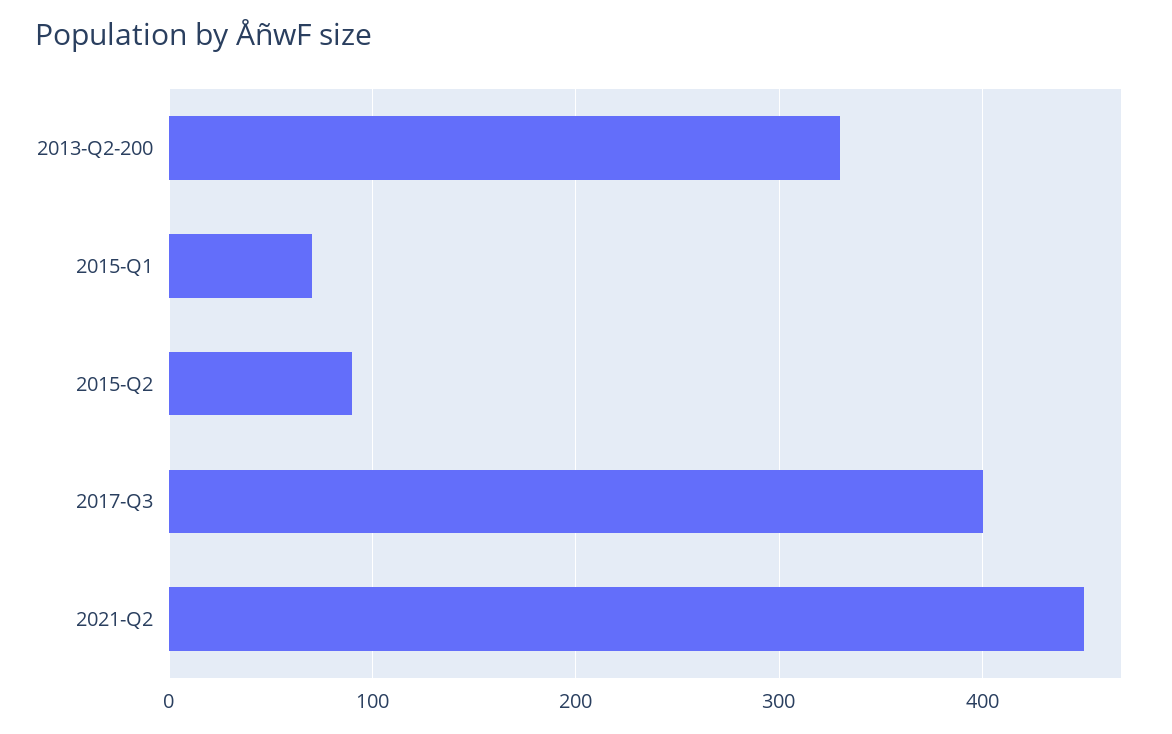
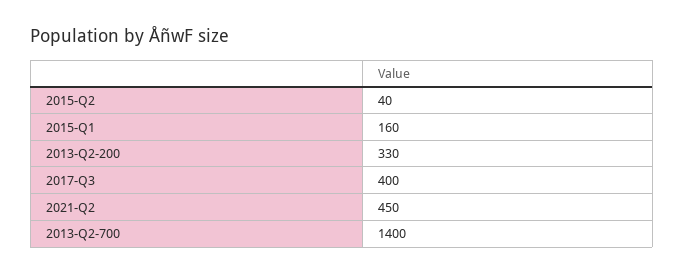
  {
    "2013-Q2-200": 330,
-   "2015-Q1": 70,
+   "2015-Q1": 160,
-   "2015-Q2": 90,
+   "2015-Q2": 40,
    "2017-Q3": 400,
-   "2021-Q2": 450
+   "2021-Q2": 450,
+   "2013-Q2-700": 1400
  }

